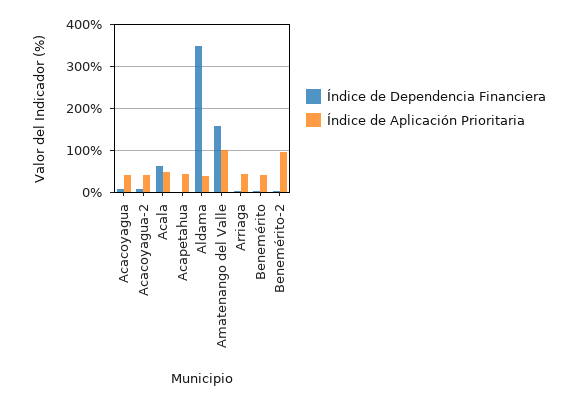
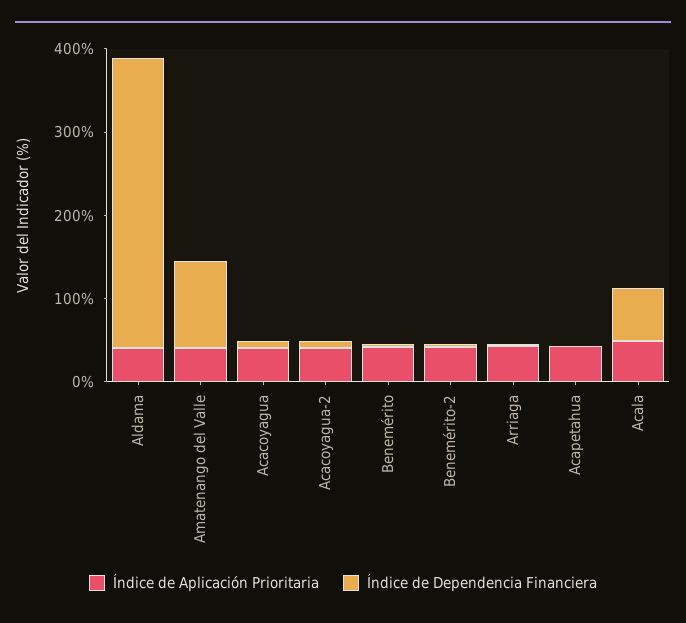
  {
    "Índice de Dependencia Financiera": {
      "Acacoyagua": 0,
      "Acacoyagua-2": 0,
      "Acala": 60,
      "Acapetahua": 0,
      "Aldama": 340,
-     "Amatenango del Valle": 160,
+     "Amatenango del Valle": 100,
      "Arriaga": 0,
      "Benemérito": 0,
      "Benemérito-2": 0
    },
    "Índice de Aplicación Prioritaria": {
      "Acacoyagua": 40,
      "Acacoyagua-2": 40,
      "Acala": 40,
      "Acapetahua": 40,
      "Aldama": 40,
-     "Amatenango del Valle": 100,
+     "Amatenango del Valle": 40,
      "Arriaga": 40,
      "Benemérito": 40,
-     "Benemérito-2": 100
+     "Benemérito-2": 40
    }
  }

